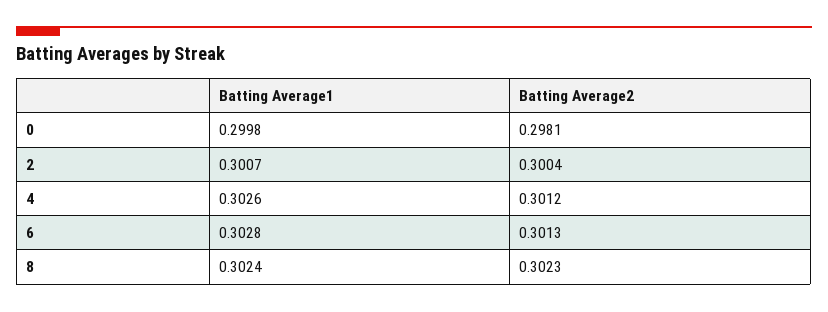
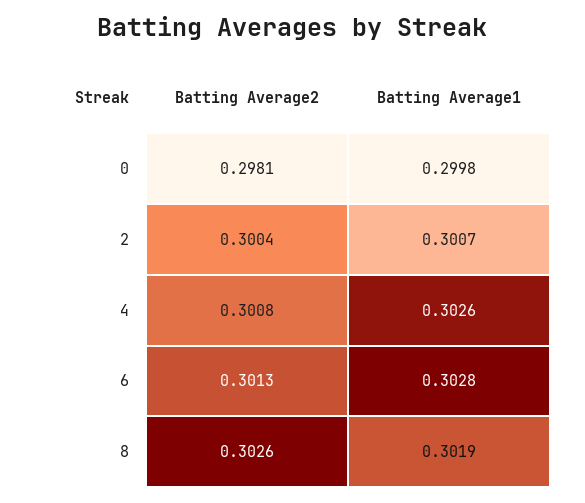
  {
    "Batting Average1": {
      "0": 0.2998,
      "2": 0.3007,
      "4": 0.3026,
      "6": 0.3028,
-     "8": 0.3024
+     "8": 0.3019
    },
    "Batting Average2": {
      "0": 0.2981,
      "2": 0.3004,
-     "4": 0.3012,
+     "4": 0.3008,
      "6": 0.3013,
-     "8": 0.3023
+     "8": 0.3026
    }
  }

